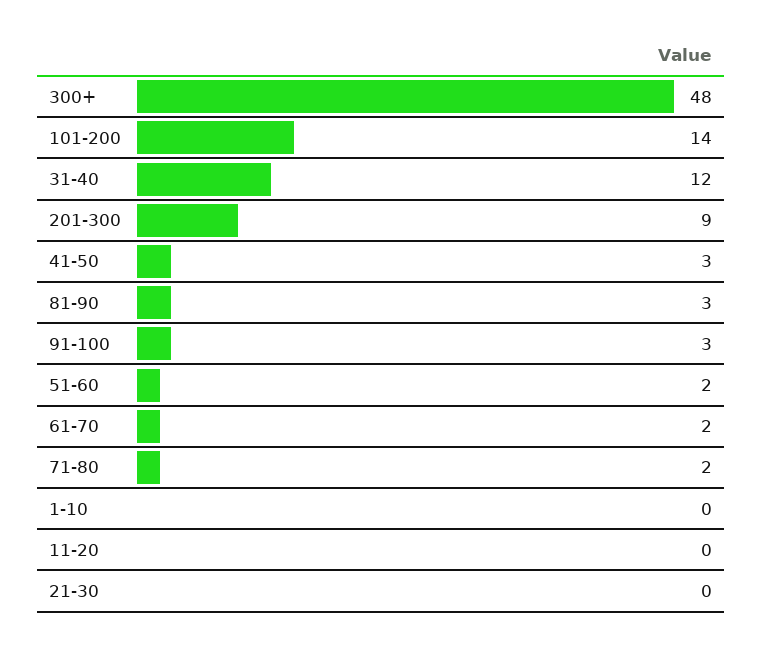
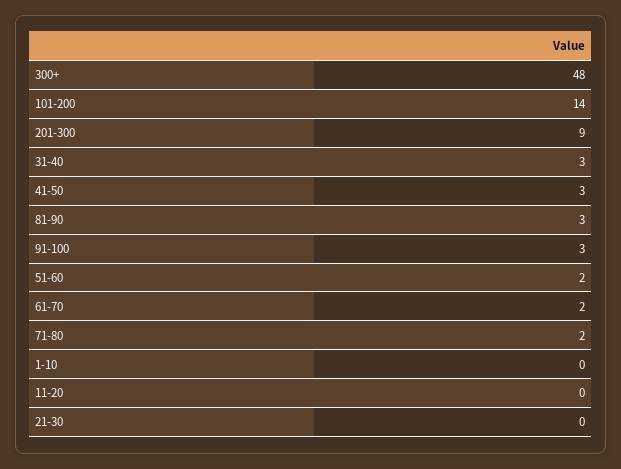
  {
    "300+": 48,
    "101-200": 14,
-   "31-40": 12,
+   "31-40": 3,
    "201-300": 9,
    "41-50": 3,
    "81-90": 3,
    "91-100": 3,
    "51-60": 2,
    "61-70": 2,
    "71-80": 2,
    "1-10": 0,
    "11-20": 0,
    "21-30": 0
  }

